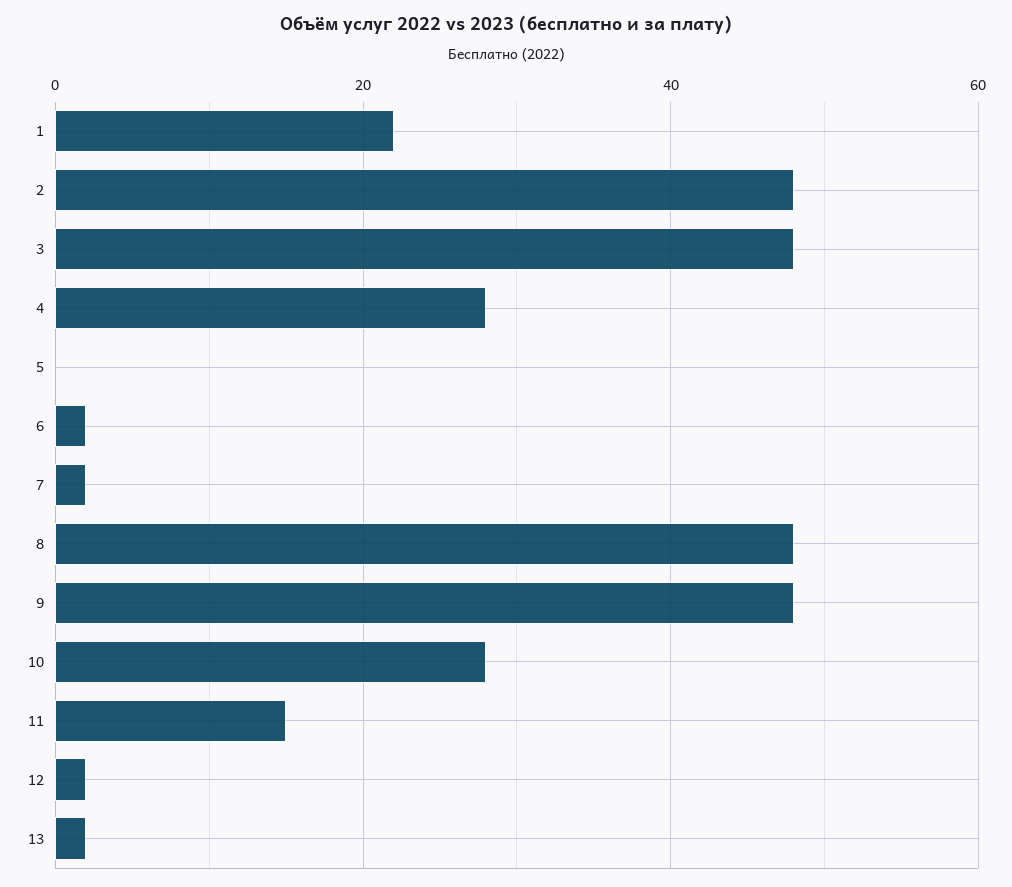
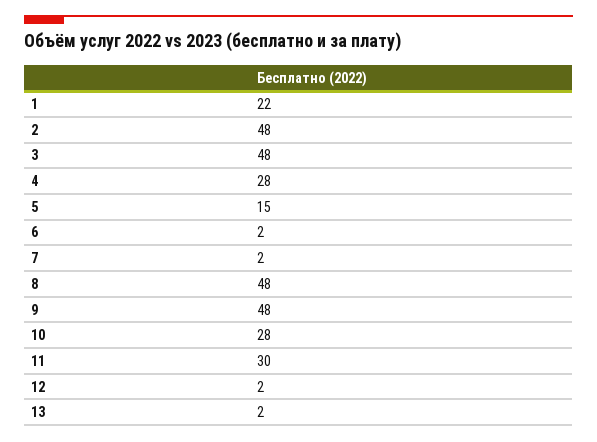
  {
    "1": 22,
    "2": 48,
    "3": 48,
    "4": 28,
-   "5": 0,
+   "5": 15,
    "6": 2,
    "7": 2,
    "8": 48,
    "9": 48,
    "10": 28,
-   "11": 15,
+   "11": 30,
    "12": 2,
    "13": 2
  }

